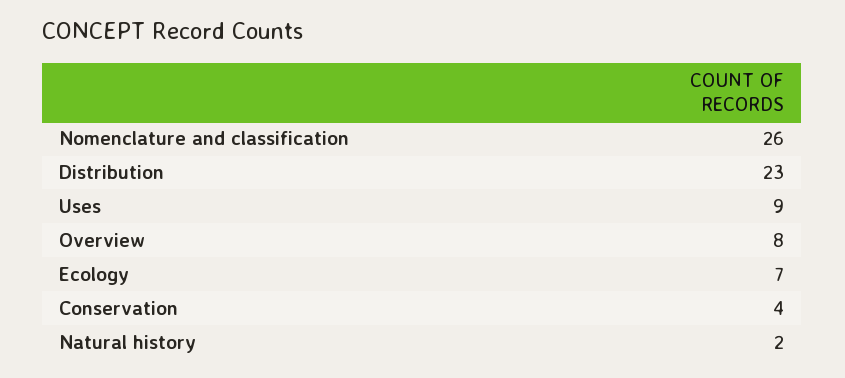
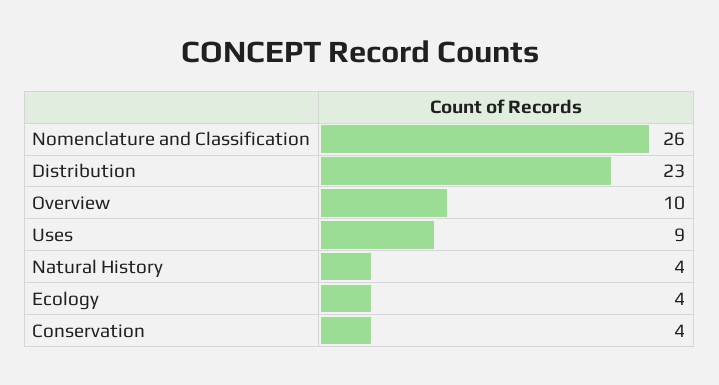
  {
    "Nomenclature and classification": 26,
    "Distribution": 23,
    "Uses": 9,
-   "Overview": 8,
+   "Overview": 10,
-   "Ecology": 7,
+   "Ecology": 4,
    "Conservation": 4,
-   "Natural history": 2
+   "Natural history": 4
  }

